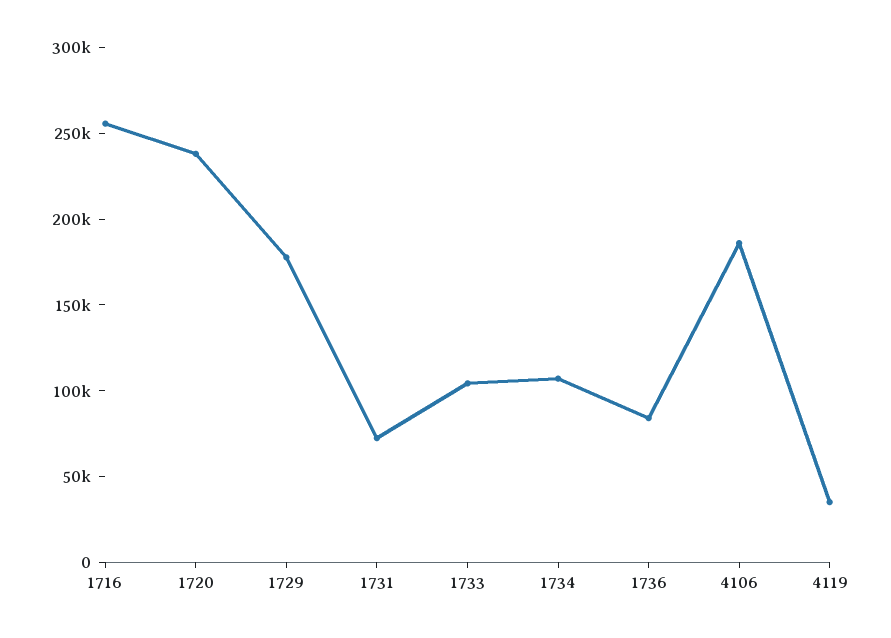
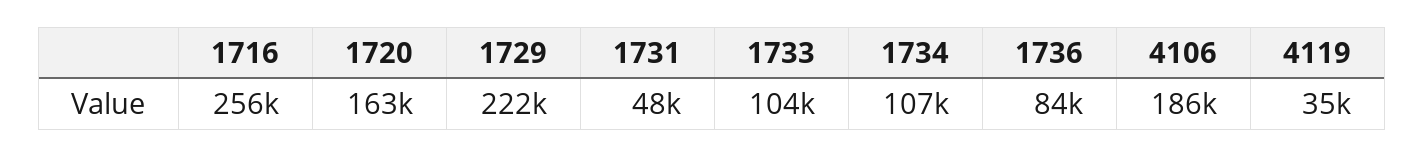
  {
    "1716": 256000,
-   "1720": 240000,
+   "1720": 163000,
-   "1729": 180000,
+   "1729": 222000,
-   "1731": 70000,
+   "1731": 48000,
    "1733": 104000,
    "1734": 107000,
    "1736": 84000,
    "4106": 186000,
    "4119": 35000
  }

